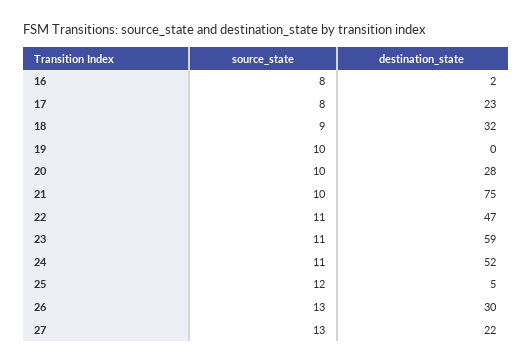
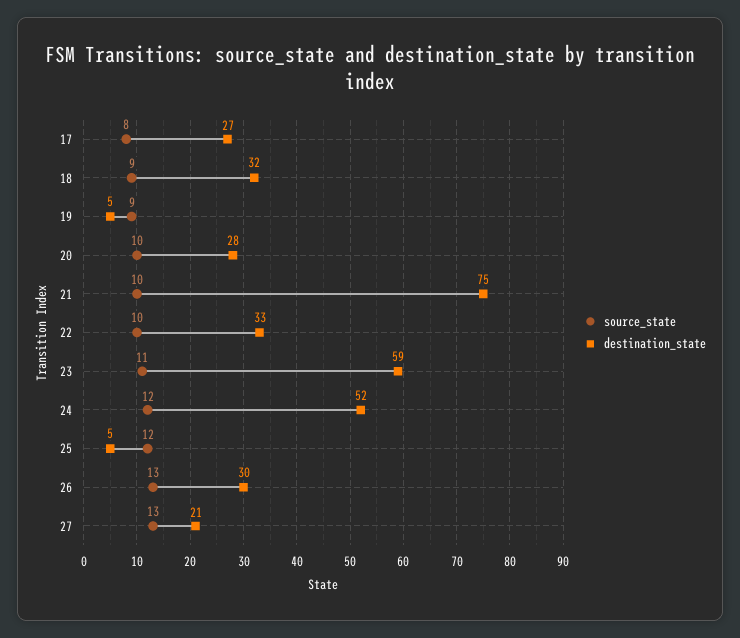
  {
    "source_state": {
-     "16": 8,
      "17": 8,
      "18": 9,
-     "19": 10,
+     "19": 9,
      "20": 10,
      "21": 10,
-     "22": 11,
+     "22": 10,
      "23": 11,
-     "24": 11,
+     "24": 12,
      "25": 12,
      "26": 13,
      "27": 13
    },
    "destination_state": {
-     "16": 2,
-     "17": 23,
+     "17": 27,
      "18": 32,
-     "19": 0,
+     "19": 5,
      "20": 28,
      "21": 75,
-     "22": 47,
+     "22": 33,
      "23": 59,
      "24": 52,
      "25": 5,
      "26": 30,
-     "27": 22
+     "27": 21
    }
  }

